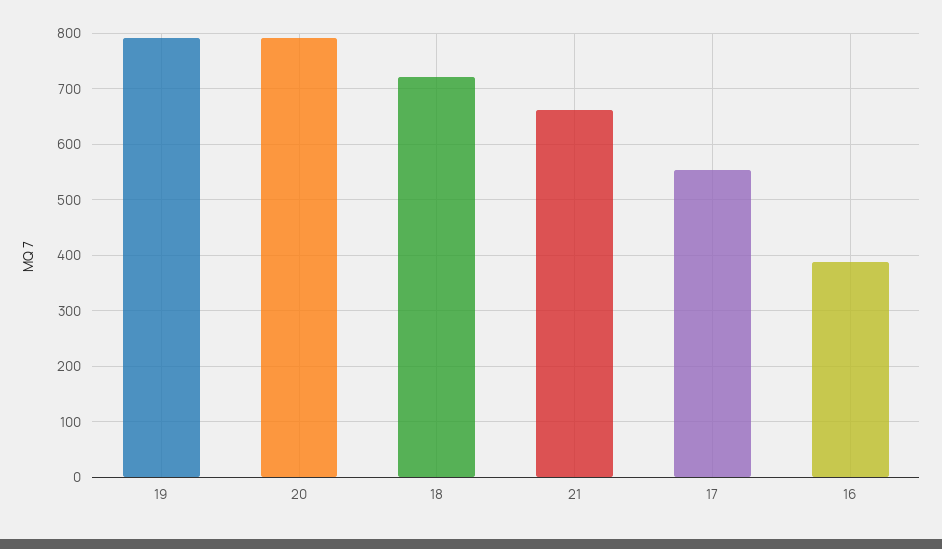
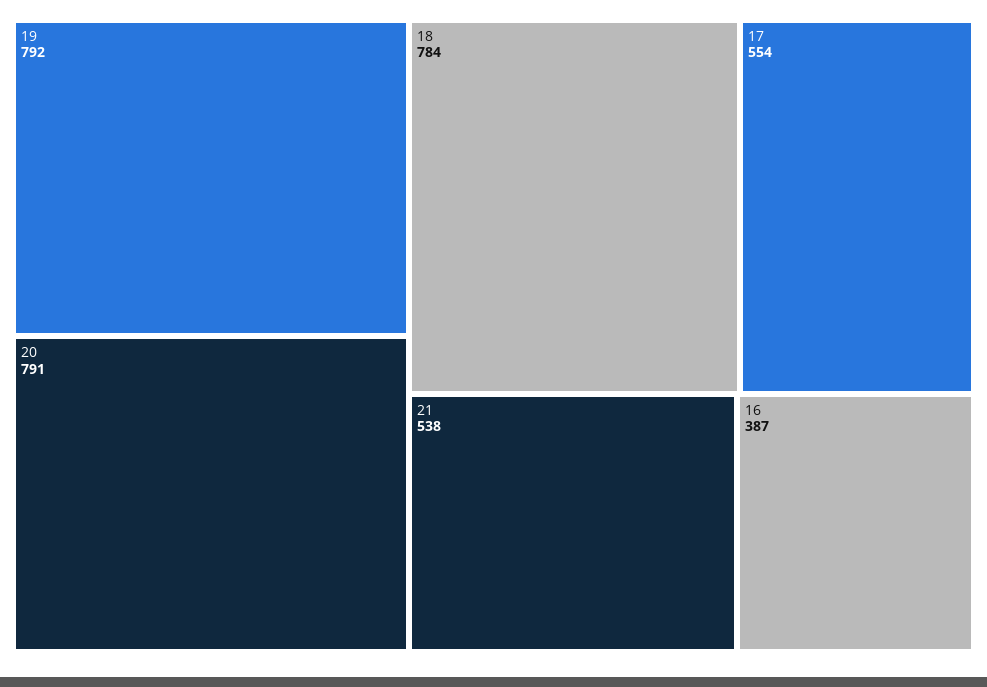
  {
    "19": 792,
    "20": 791,
-   "18": 720,
+   "18": 784,
-   "21": 660,
+   "21": 538,
    "17": 554,
    "16": 387
  }

